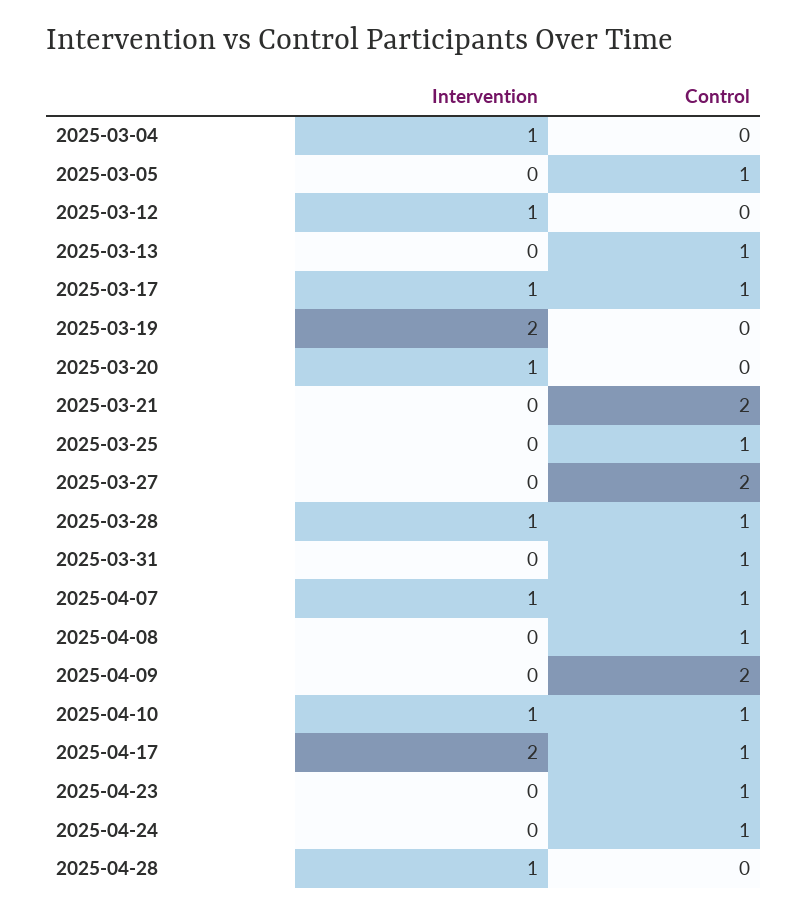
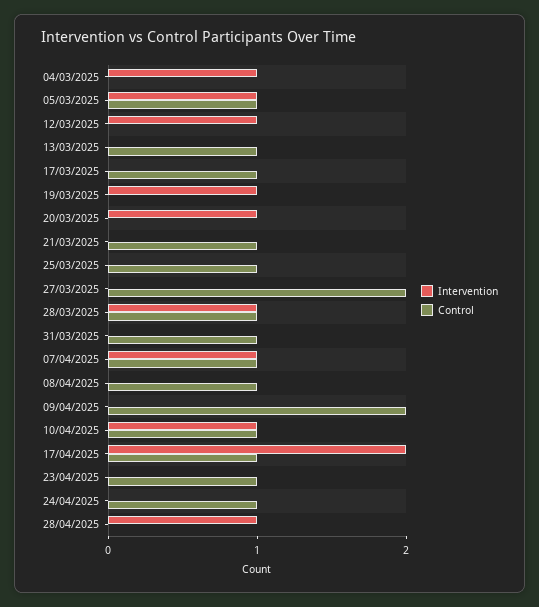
  {
    "Intervention": {
      "2025-03-04": 1,
-     "2025-03-05": 0,
+     "2025-03-05": 1,
      "2025-03-12": 1,
      "2025-03-13": 0,
-     "2025-03-17": 1,
+     "2025-03-17": 0,
-     "2025-03-19": 2,
+     "2025-03-19": 1,
      "2025-03-20": 1,
      "2025-03-21": 0,
      "2025-03-25": 0,
      "2025-03-27": 0,
      "2025-03-28": 1,
      "2025-03-31": 0,
      "2025-04-07": 1,
      "2025-04-08": 0,
      "2025-04-09": 0,
      "2025-04-10": 1,
      "2025-04-17": 2,
      "2025-04-23": 0,
      "2025-04-24": 0,
      "2025-04-28": 1
    },
    "Control": {
      "2025-03-04": 0,
      "2025-03-05": 1,
      "2025-03-12": 0,
      "2025-03-13": 1,
      "2025-03-17": 1,
      "2025-03-19": 0,
      "2025-03-20": 0,
-     "2025-03-21": 2,
+     "2025-03-21": 1,
      "2025-03-25": 1,
      "2025-03-27": 2,
      "2025-03-28": 1,
      "2025-03-31": 1,
      "2025-04-07": 1,
      "2025-04-08": 1,
      "2025-04-09": 2,
      "2025-04-10": 1,
      "2025-04-17": 1,
      "2025-04-23": 1,
      "2025-04-24": 1,
      "2025-04-28": 0
    }
  }

